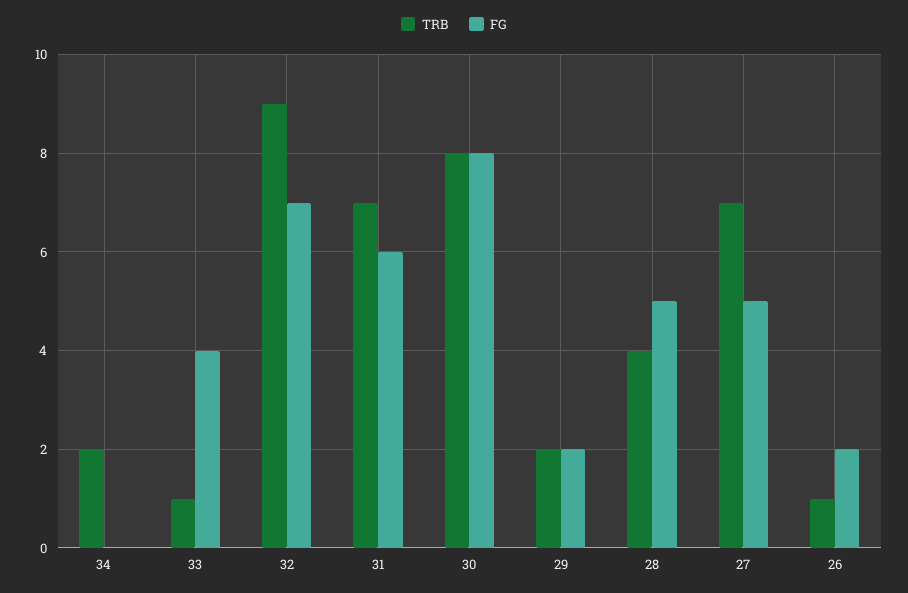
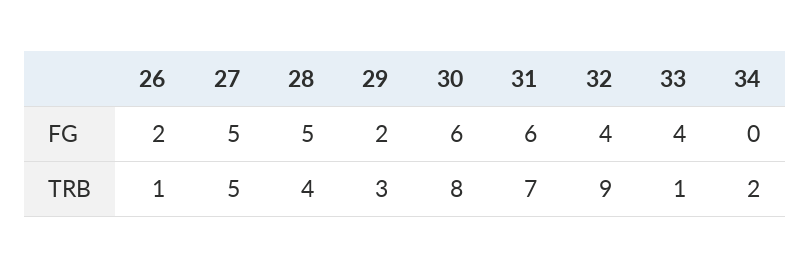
  {
    "TRB": {
      "34": 2,
      "33": 1,
      "32": 9,
      "31": 7,
      "30": 8,
-     "29": 2,
+     "29": 3,
      "28": 4,
-     "27": 7,
+     "27": 5,
      "26": 1
    },
    "FG": {
      "34": 0,
      "33": 4,
-     "32": 7,
+     "32": 4,
      "31": 6,
-     "30": 8,
+     "30": 6,
      "29": 2,
      "28": 5,
      "27": 5,
      "26": 2
    }
  }

